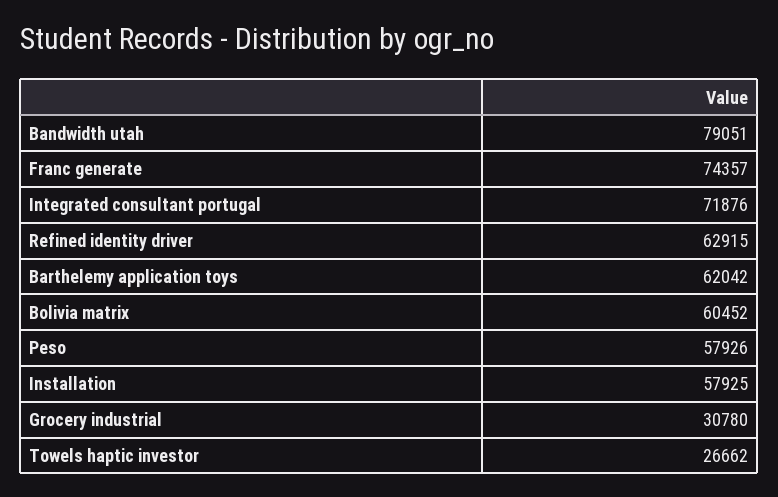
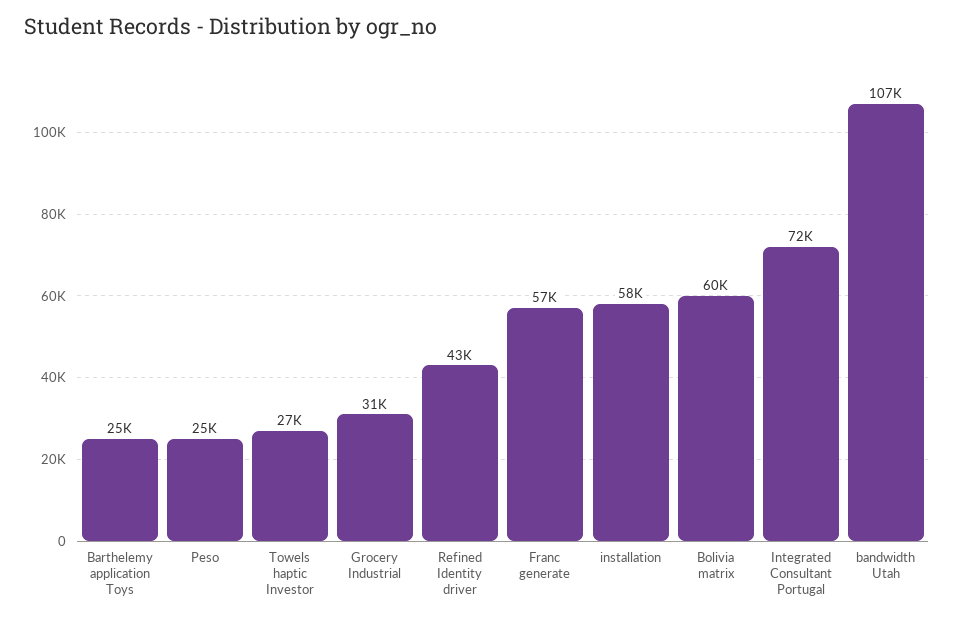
  {
-   "Bandwidth utah": 79051,
+   "Bandwidth utah": 107000,
-   "Franc generate": 74357,
+   "Franc generate": 57000,
    "Integrated consultant portugal": 71876,
-   "Refined identity driver": 62915,
+   "Refined identity driver": 43000,
-   "Barthelemy application toys": 62042,
+   "Barthelemy application toys": 25000,
    "Bolivia matrix": 60452,
-   "Peso": 57926,
+   "Peso": 25000,
    "Installation": 57925,
    "Grocery industrial": 30780,
    "Towels haptic investor": 26662
  }

